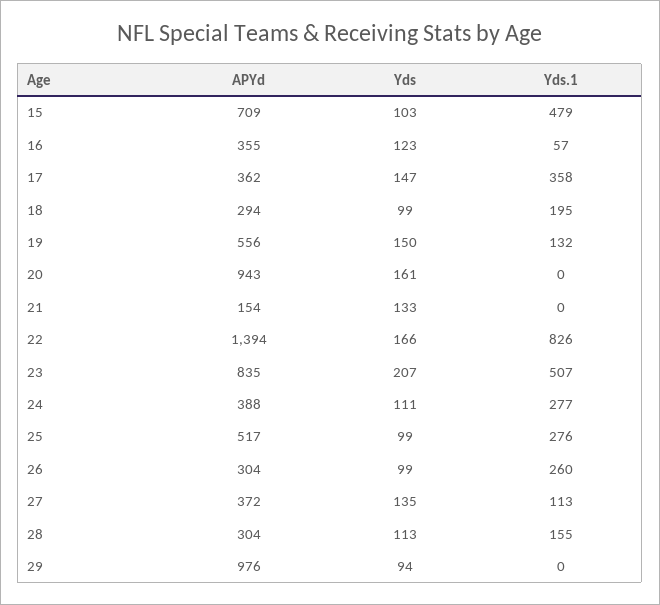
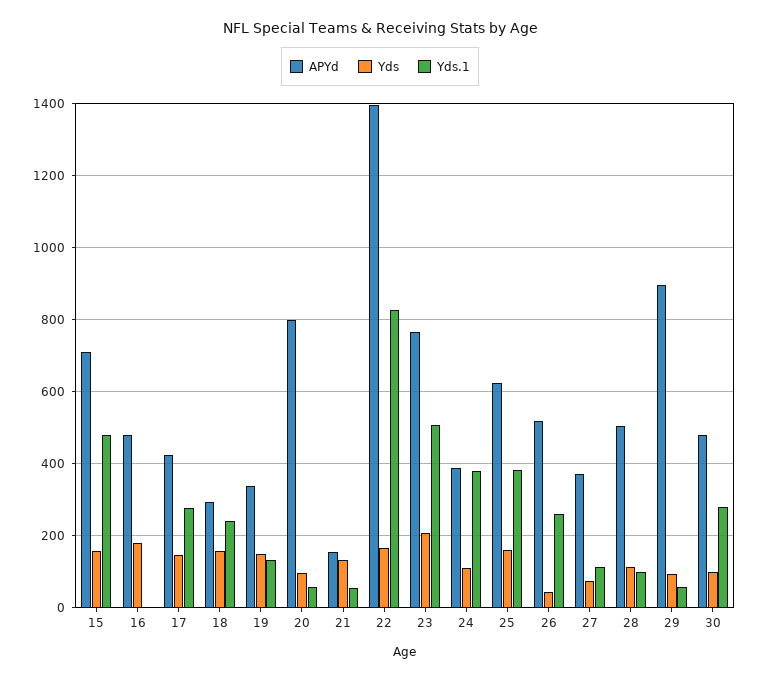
  {
    "APYd": {
      "15": 709,
-     "16": 355,
+     "16": 480,
-     "17": 362,
+     "17": 420,
      "18": 294,
-     "19": 556,
+     "19": 340,
-     "20": 943,
+     "20": 800,
      "21": 154,
      "22": 1394,
-     "23": 835,
+     "23": 760,
      "24": 388,
-     "25": 517,
+     "25": 620,
-     "26": 304,
+     "26": 520,
      "27": 372,
-     "28": 304,
+     "28": 500,
-     "29": 976
+     "29": 900,
+     "30": 480
    },
    "Yds": {
-     "15": 103,
+     "15": 160,
-     "16": 123,
+     "16": 180,
      "17": 147,
-     "18": 99,
+     "18": 160,
      "19": 150,
-     "20": 161,
+     "20": 100,
      "21": 133,
      "22": 166,
      "23": 207,
      "24": 111,
-     "25": 99,
+     "25": 160,
-     "26": 99,
+     "26": 40,
-     "27": 135,
+     "27": 80,
      "28": 113,
-     "29": 94
+     "29": 94,
+     "30": 100
    },
    "Yds.1": {
      "15": 479,
-     "16": 57,
+     "16": 0,
-     "17": 358,
+     "17": 280,
-     "18": 195,
+     "18": 240,
      "19": 132,
-     "20": 0,
+     "20": 60,
-     "21": 0,
+     "21": 60,
      "22": 826,
      "23": 507,
-     "24": 277,
+     "24": 380,
-     "25": 276,
+     "25": 380,
      "26": 260,
      "27": 113,
-     "28": 155,
+     "28": 100,
-     "29": 0
+     "29": 60,
+     "30": 280
    }
  }

